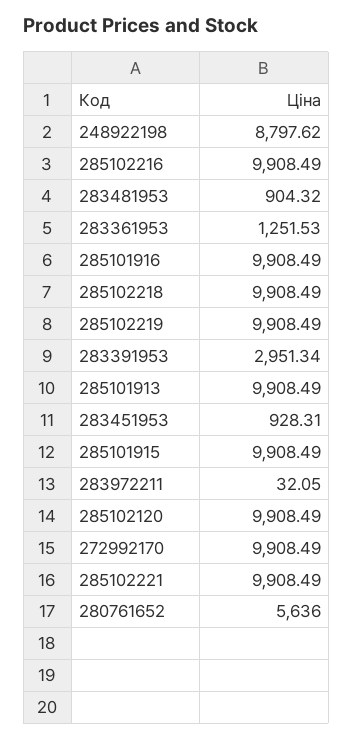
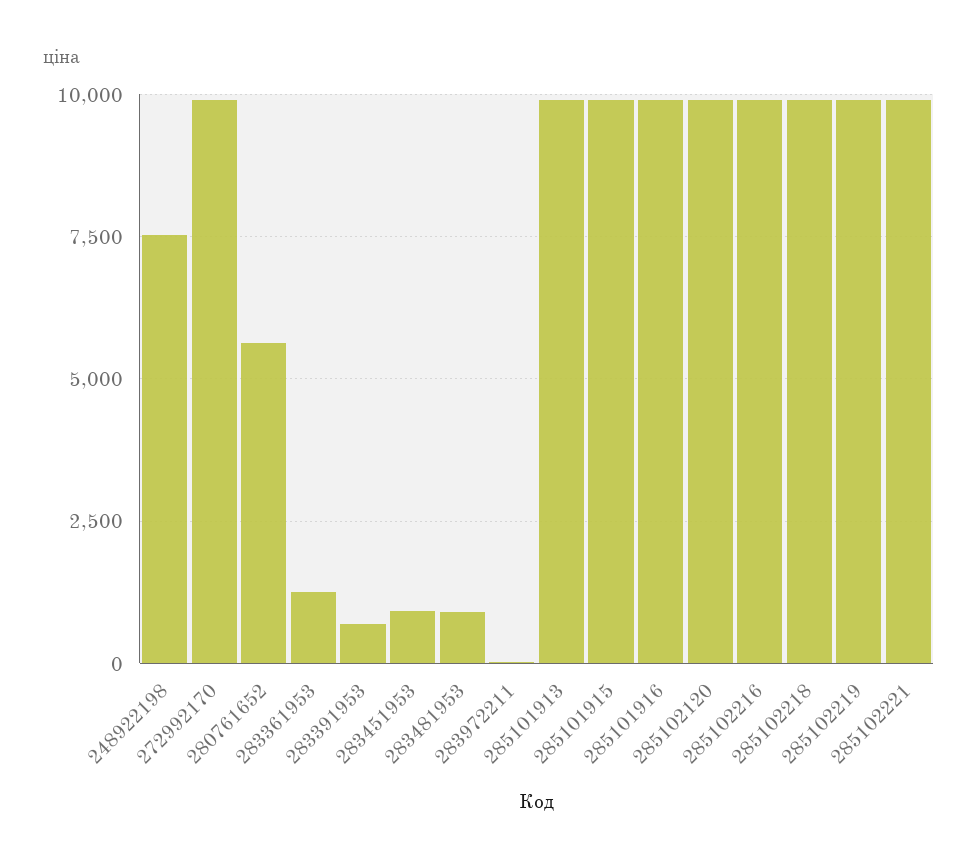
  {
-   "248922198": 8797.62,
+   "248922198": 7500,
    "285102216": 9908.49,
    "283481953": 904.32,
    "283361953": 1251.53,
    "285101916": 9908.49,
    "285102218": 9908.49,
    "285102219": 9908.49,
-   "283391953": 2951.34,
+   "283391953": 750,
    "285101913": 9908.49,
    "283451953": 928.31,
    "285101915": 9908.49,
    "283972211": 32.05,
    "285102120": 9908.49,
    "272992170": 9908.49,
    "285102221": 9908.49,
    "280761652": 5636
  }

